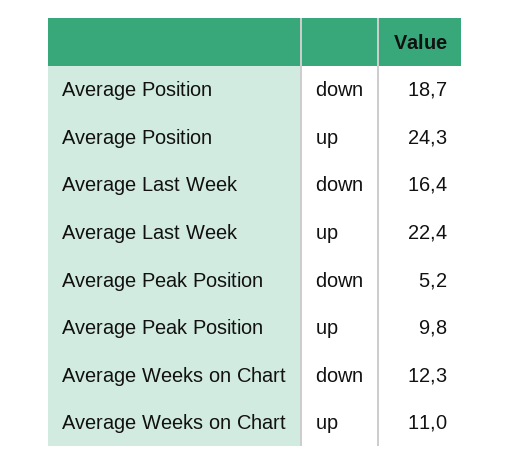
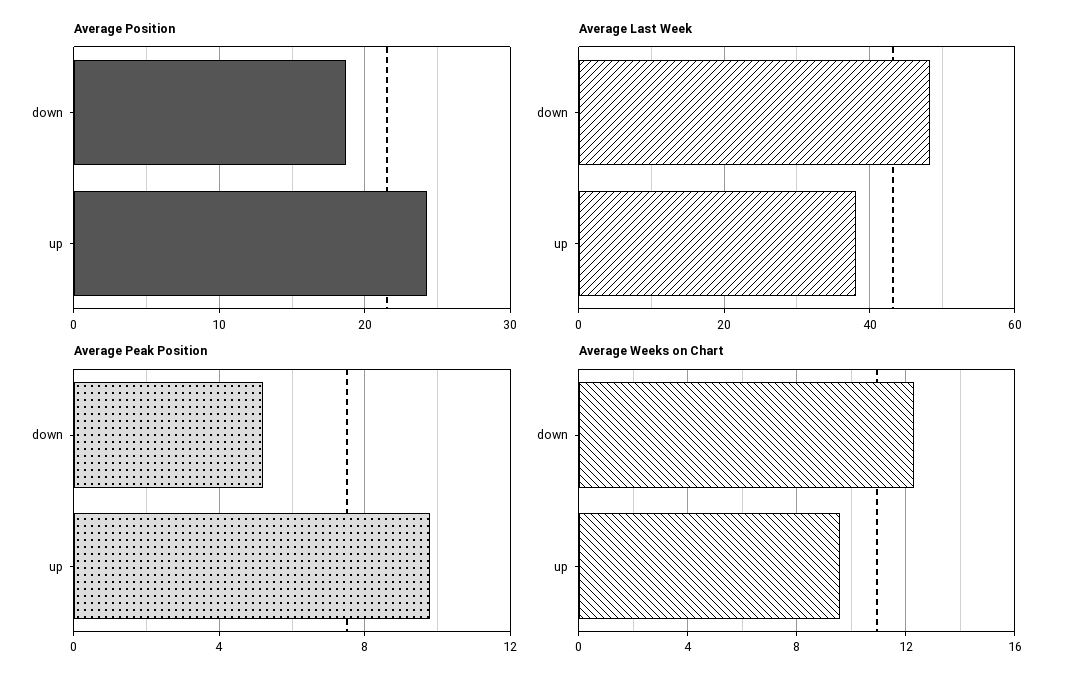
  {
    "Average Position": {
      "down": 18.7,
      "up": 24.3
    },
    "Average Last Week": {
-     "down": 16.4,
+     "down": 48,
-     "up": 22.4
+     "up": 38
    },
    "Average Peak Position": {
      "down": 5.2,
      "up": 9.8
    },
    "Average Weeks on Chart": {
      "down": 12.3,
-     "up": 11
+     "up": 9.5
    }
  }

